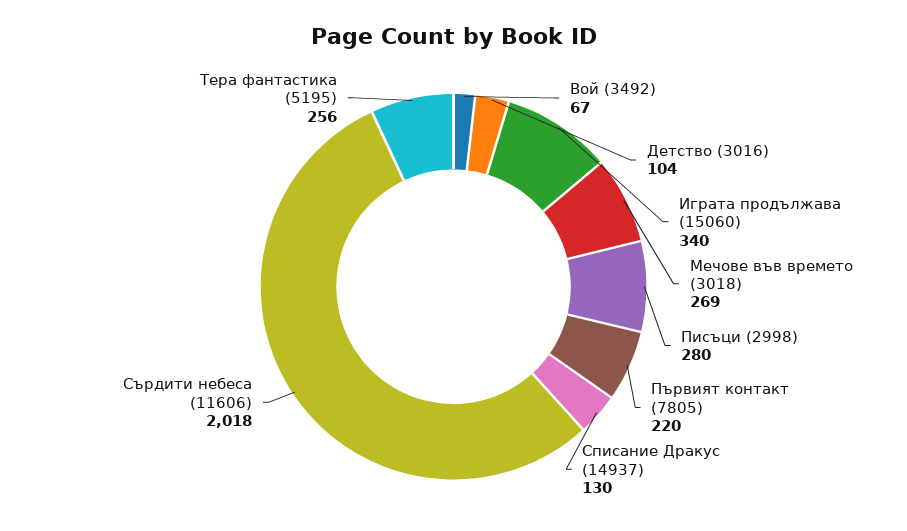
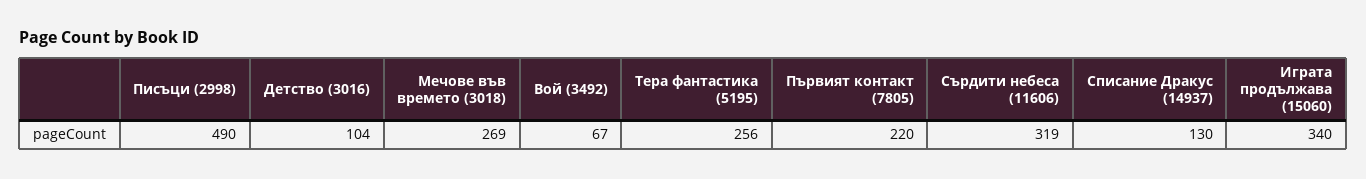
  {
    "Вой (3492)": 67,
    "Детство (3016)": 104,
    "Играта продължава (15060)": 340,
    "Мечове във времето (3018)": 269,
-   "Писъци (2998)": 280,
+   "Писъци (2998)": 490,
    "Първият контакт (7805)": 220,
    "Списание Дракус (14937)": 130,
-   "Сърдити небеса (11606)": 2018,
+   "Сърдити небеса (11606)": 319,
    "Тера фантастика (5195)": 256
  }

